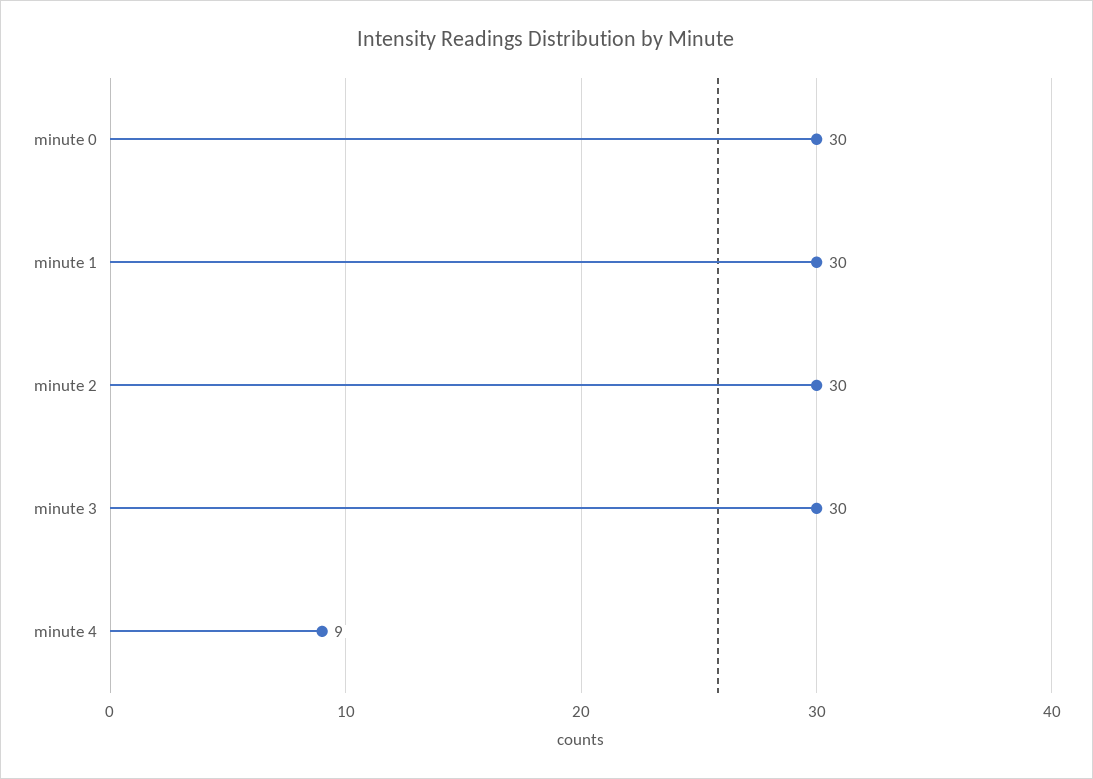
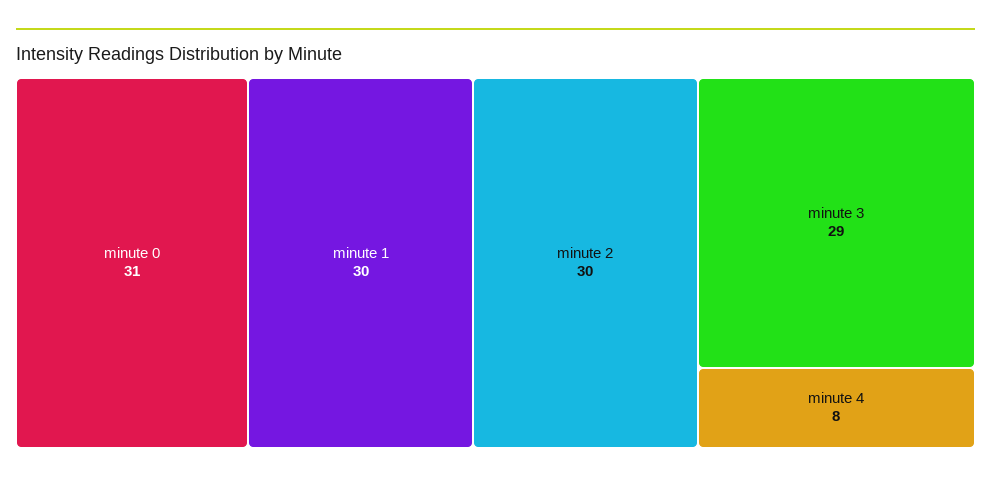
  {
-   "minute 0": 30,
+   "minute 0": 31,
    "minute 1": 30,
    "minute 2": 30,
-   "minute 3": 30,
+   "minute 3": 29,
-   "minute 4": 9
+   "minute 4": 8
  }

